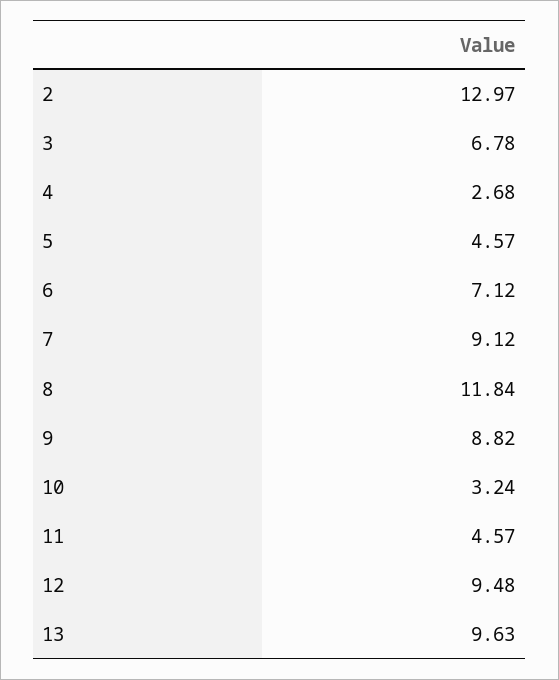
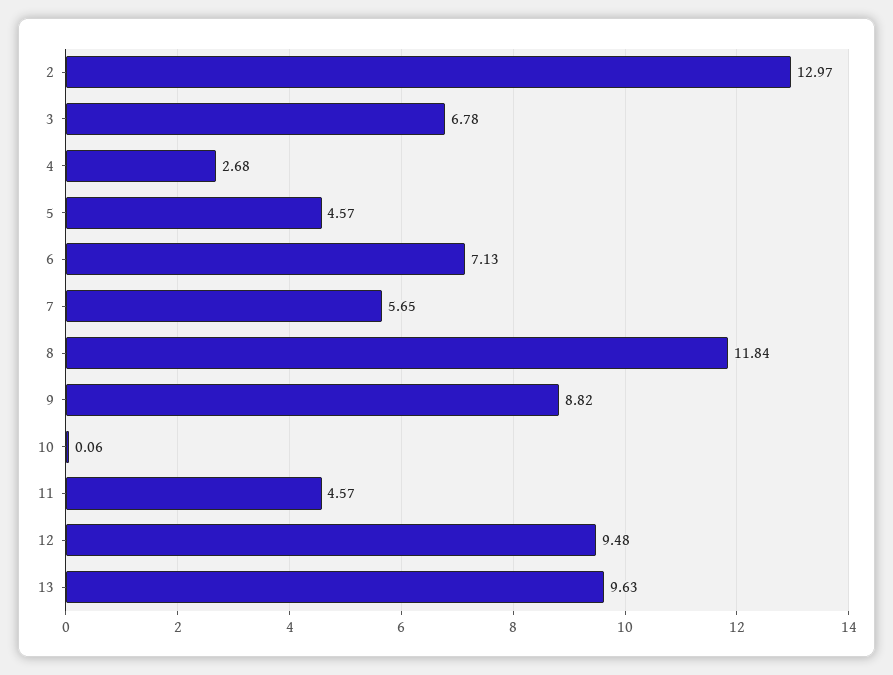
  {
    "2": 12.97,
    "3": 6.78,
    "4": 2.68,
    "5": 4.57,
-   "6": 7.12,
+   "6": 7.13,
-   "7": 9.12,
+   "7": 5.65,
    "8": 11.84,
    "9": 8.82,
-   "10": 3.24,
+   "10": 0.06,
    "11": 4.57,
    "12": 9.48,
    "13": 9.63
  }

